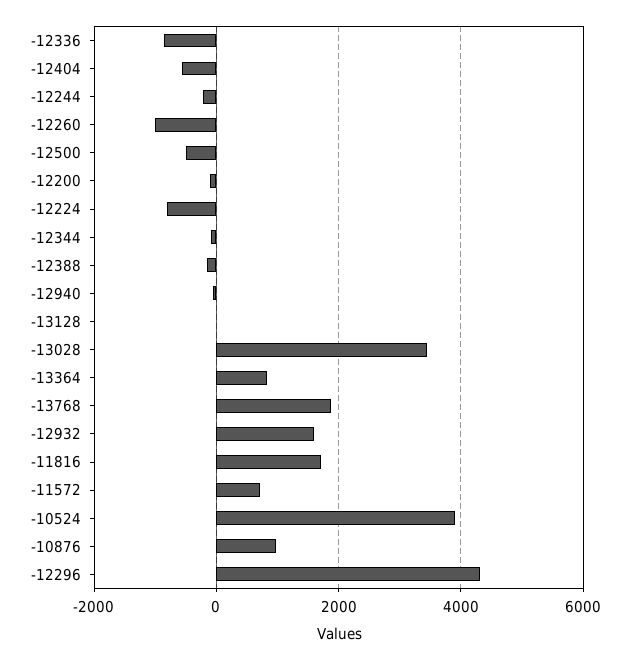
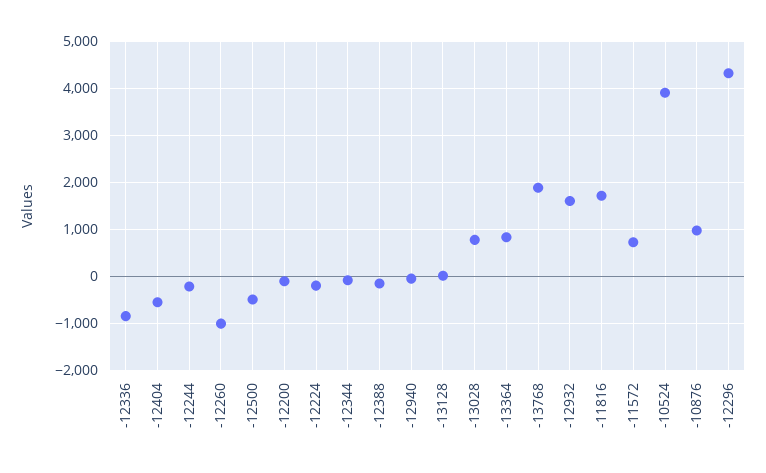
  {
    "-12336": -800,
    "-12404": -600,
    "-12244": -200,
    "-12260": -1000,
    "-12500": -400,
    "-12200": -200,
-   "-12224": -800,
+   "-12224": -200,
    "-12344": 0,
    "-12388": -200,
    "-12940": 0,
    "-13128": 0,
-   "-13028": 3400,
+   "-13028": 800,
    "-13364": 800,
    "-13768": 1800,
    "-12932": 1600,
    "-11816": 1800,
    "-11572": 800,
    "-10524": 4000,
    "-10876": 1000,
    "-12296": 4400
  }

